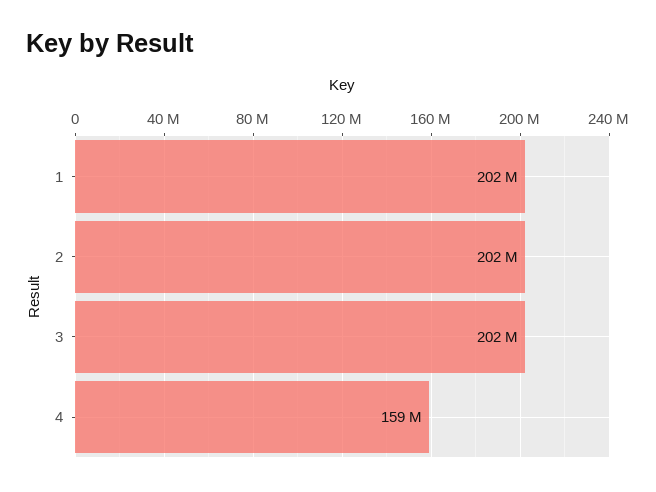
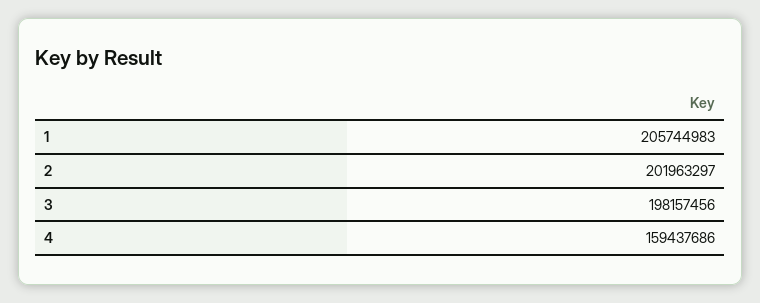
  {
-   "1": 202000000,
+   "1": 205744983,
    "2": 201963297,
-   "3": 202000000,
+   "3": 198157456,
    "4": 159437686
  }

